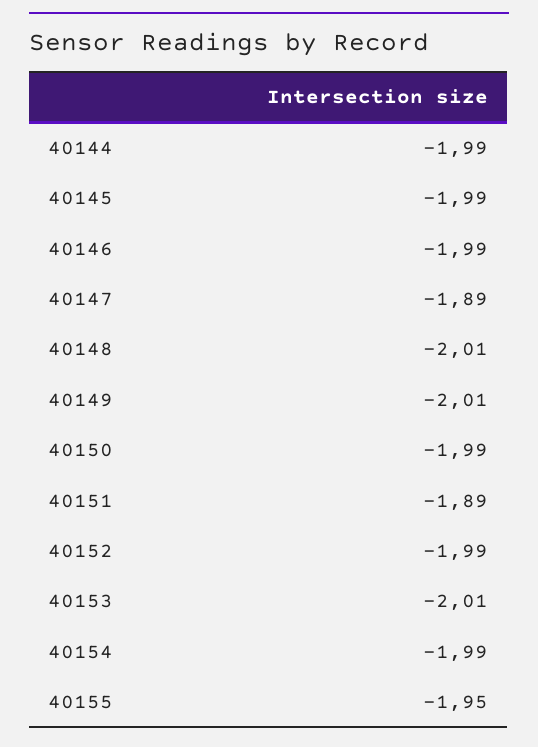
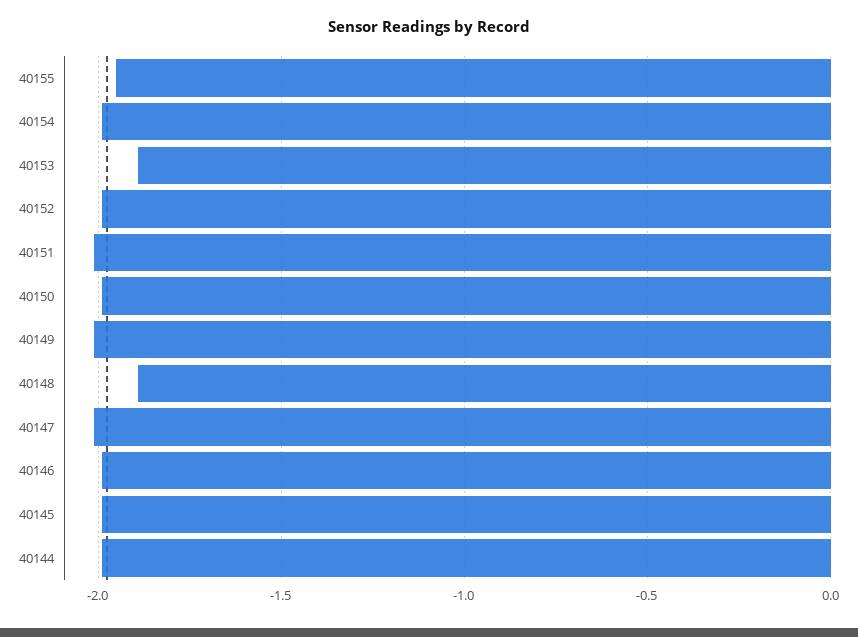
  {
    "40144": -1.99,
    "40145": -1.99,
    "40146": -1.99,
-   "40147": -1.89,
+   "40147": -2,
-   "40148": -2.01,
+   "40148": -1.9,
    "40149": -2.01,
    "40150": -1.99,
-   "40151": -1.89,
+   "40151": -2,
    "40152": -1.99,
-   "40153": -2.01,
+   "40153": -1.9,
    "40154": -1.99,
    "40155": -1.95
  }

